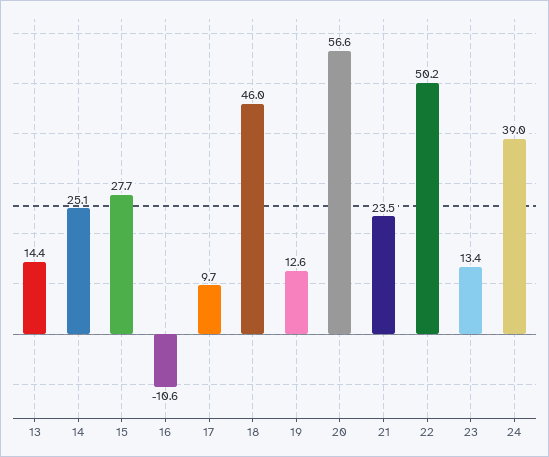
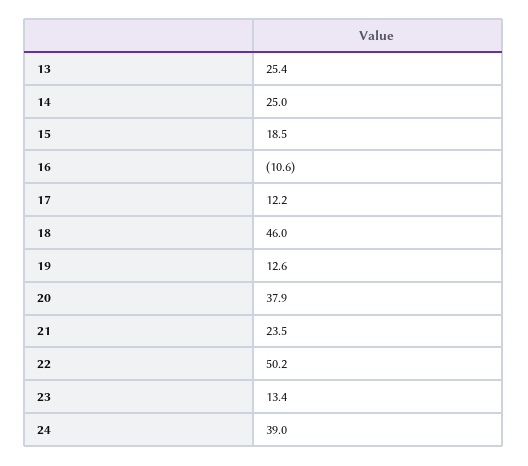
  {
-   "13": 14.4,
+   "13": 25.4,
-   "14": 25.1,
+   "14": 25,
-   "15": 27.7,
+   "15": 18.5,
    "16": -10.6,
-   "17": 9.7,
+   "17": 12.2,
    "18": 46,
    "19": 12.6,
-   "20": 56.6,
+   "20": 37.9,
    "21": 23.5,
    "22": 50.2,
    "23": 13.4,
    "24": 39
  }

